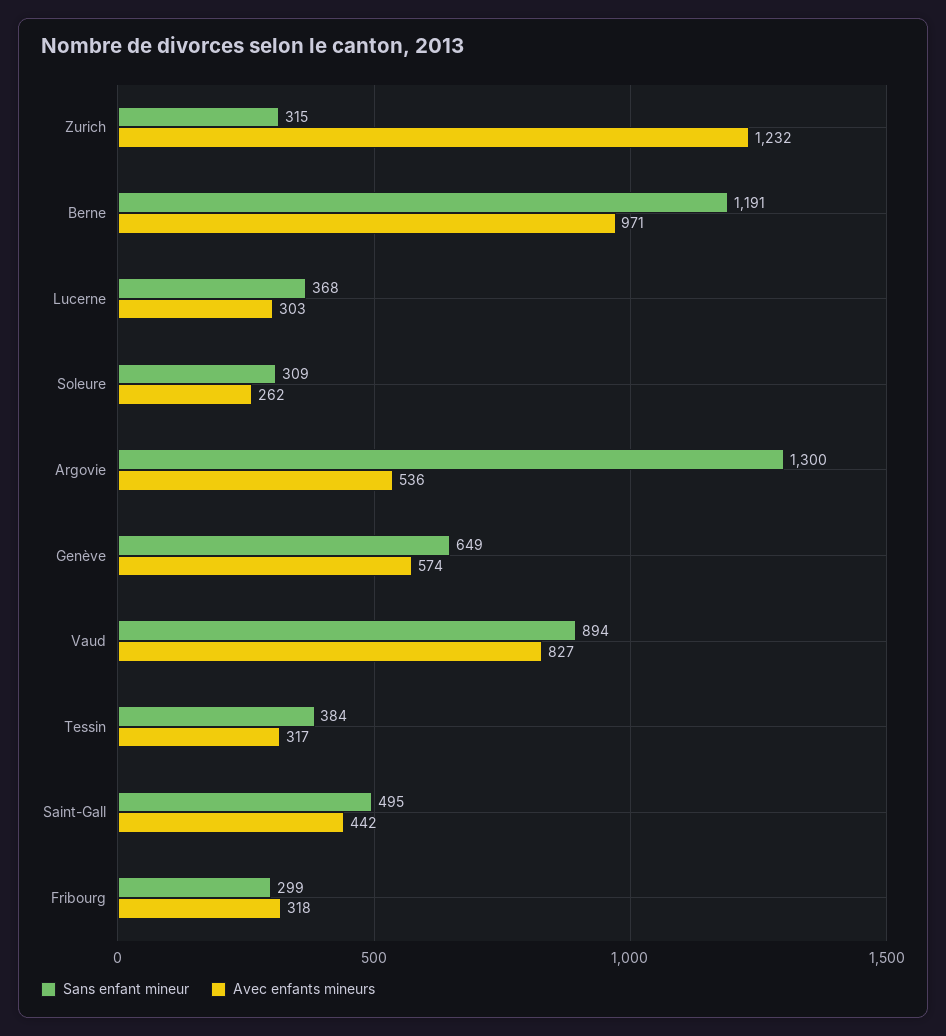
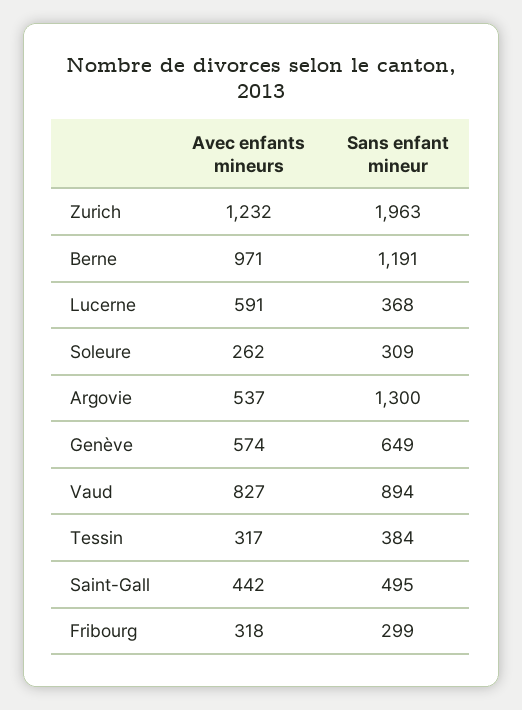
  {
    "Sans enfant mineur": {
-     "Zurich": 315,
+     "Zurich": 1963,
      "Berne": 1191,
      "Lucerne": 368,
      "Soleure": 309,
      "Argovie": 1300,
      "Genève": 649,
      "Vaud": 894,
      "Tessin": 384,
      "Saint-Gall": 495,
      "Fribourg": 299
    },
    "Avec enfants mineurs": {
      "Zurich": 1232,
      "Berne": 971,
-     "Lucerne": 303,
+     "Lucerne": 591,
      "Soleure": 262,
-     "Argovie": 536,
+     "Argovie": 537,
      "Genève": 574,
      "Vaud": 827,
      "Tessin": 317,
      "Saint-Gall": 442,
      "Fribourg": 318
    }
  }

